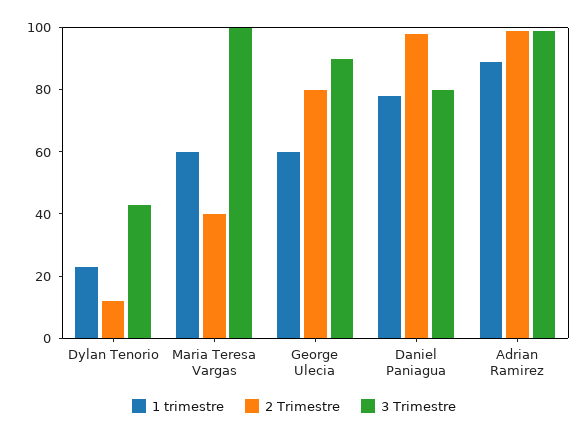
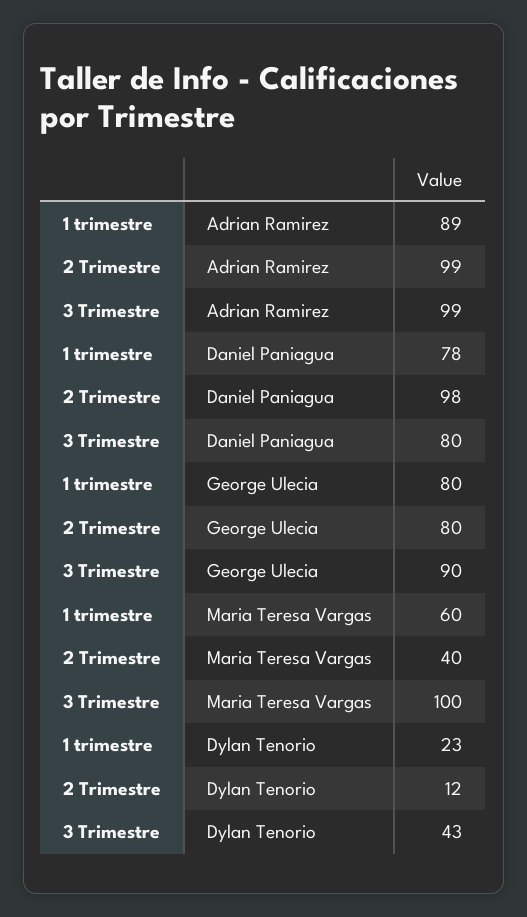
  {
    "1 trimestre": {
      "Dylan Tenorio": 23,
      "Maria Teresa Vargas": 60,
-     "George Ulecia": 60,
+     "George Ulecia": 80,
      "Daniel Paniagua": 78,
      "Adrian Ramirez": 89
    },
    "2 Trimestre": {
      "Dylan Tenorio": 12,
      "Maria Teresa Vargas": 40,
      "George Ulecia": 80,
      "Daniel Paniagua": 98,
      "Adrian Ramirez": 99
    },
    "3 Trimestre": {
      "Dylan Tenorio": 43,
      "Maria Teresa Vargas": 100,
      "George Ulecia": 90,
      "Daniel Paniagua": 80,
      "Adrian Ramirez": 99
    }
  }

